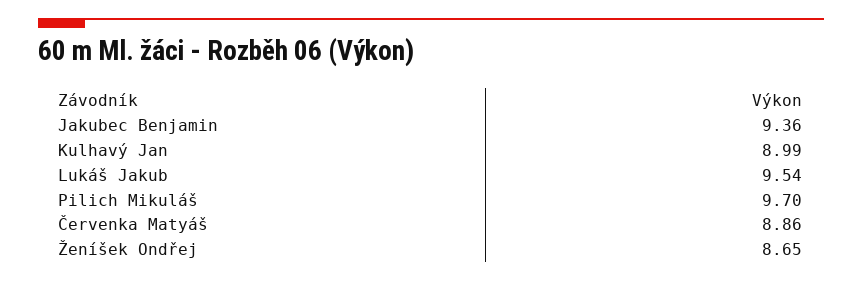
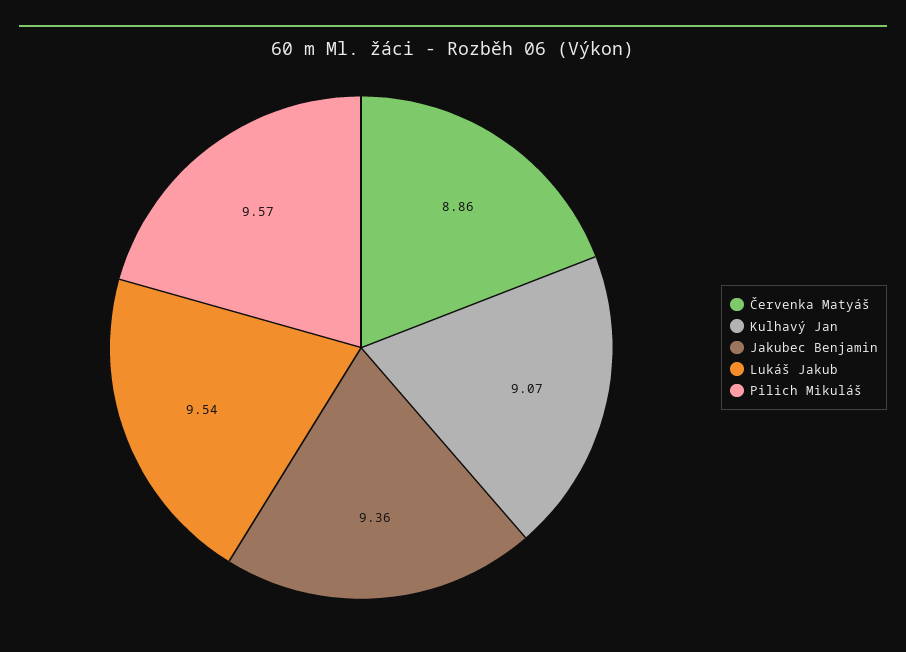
  {
    "Jakubec Benjamin": 9.36,
-   "Kulhavý Jan": 8.99,
+   "Kulhavý Jan": 9.07,
    "Lukáš Jakub": 9.54,
-   "Pilich Mikuláš": 9.7,
+   "Pilich Mikuláš": 9.57,
-   "Červenka Matyáš": 8.86,
+   "Červenka Matyáš": 8.86
-   "Ženíšek Ondřej": 8.65
  }

